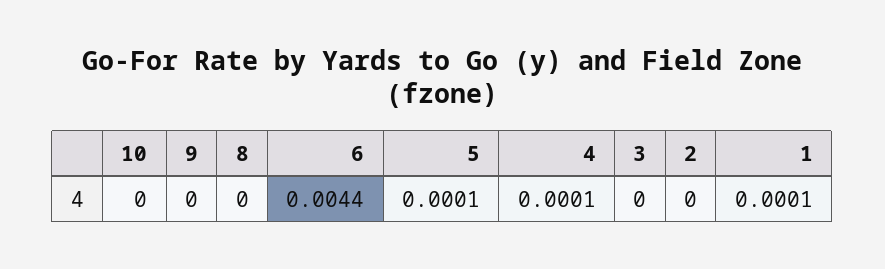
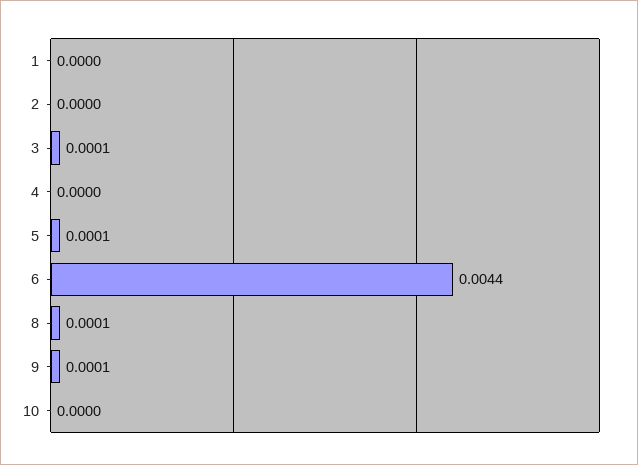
  {
    "10": 0,
-   "9": 0,
+   "9": 0.0001,
-   "8": 0,
+   "8": 0.0001,
    "6": 0.0044,
    "5": 0.0001,
-   "4": 0.0001,
+   "4": 0,
-   "3": 0,
+   "3": 0.0001,
    "2": 0,
-   "1": 0.0001
+   "1": 0
  }

